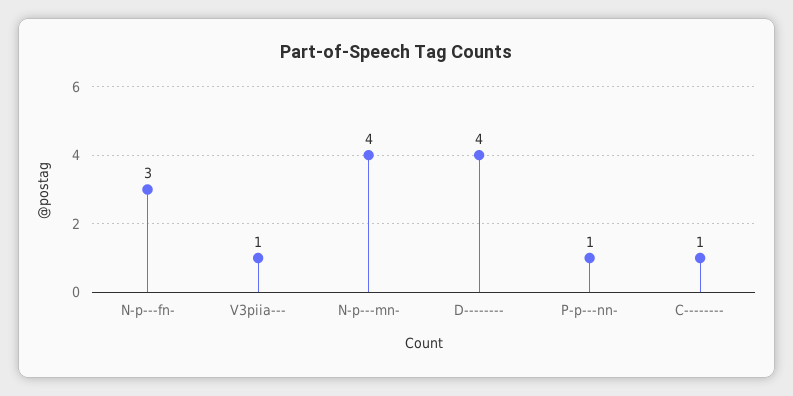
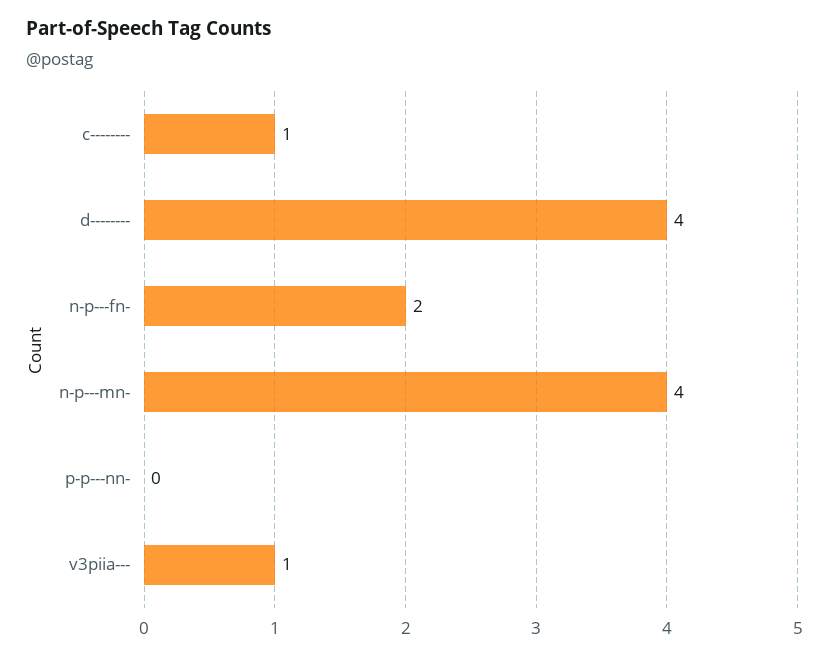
  {
-   "N-p---fn-": 3,
+   "N-p---fn-": 2,
    "V3piia---": 1,
    "N-p---mn-": 4,
    "D--------": 4,
-   "P-p---nn-": 1,
+   "P-p---nn-": 0,
    "C--------": 1
  }

